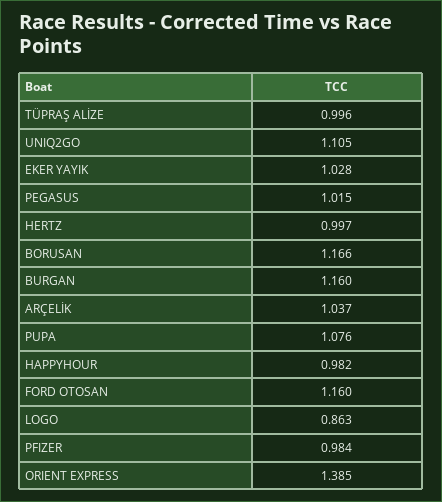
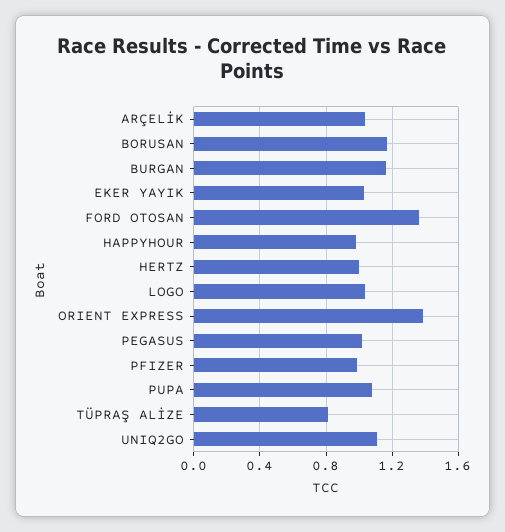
  {
-   "TÜPRAŞ ALİZE": 0.996,
+   "TÜPRAŞ ALİZE": 0.8,
    "UNIQ2GO": 1.105,
    "EKER YAYIK": 1.028,
    "PEGASUS": 1.015,
    "HERTZ": 0.997,
    "BORUSAN": 1.166,
    "BURGAN": 1.16,
    "ARÇELİK": 1.037,
    "PUPA": 1.076,
    "HAPPYHOUR": 0.982,
-   "FORD OTOSAN": 1.16,
+   "FORD OTOSAN": 1.35,
-   "LOGO": 0.863,
+   "LOGO": 1.05,
    "PFIZER": 0.984,
    "ORIENT EXPRESS": 1.385
  }

